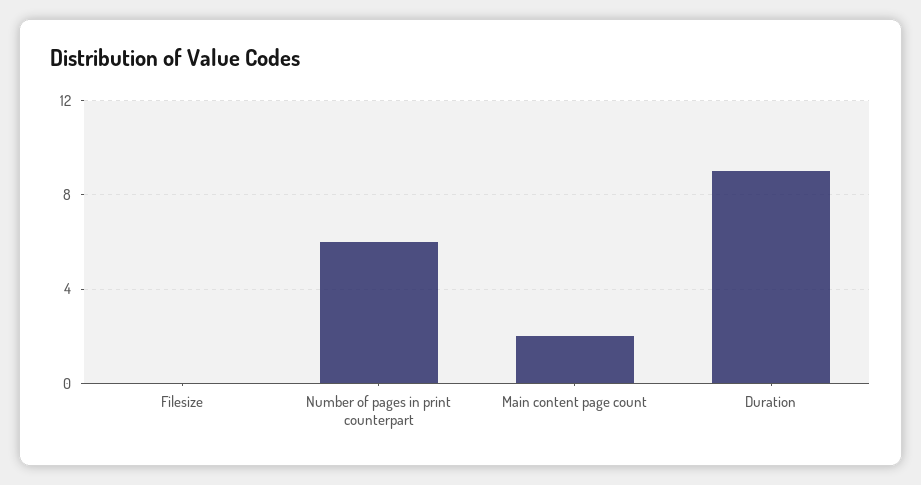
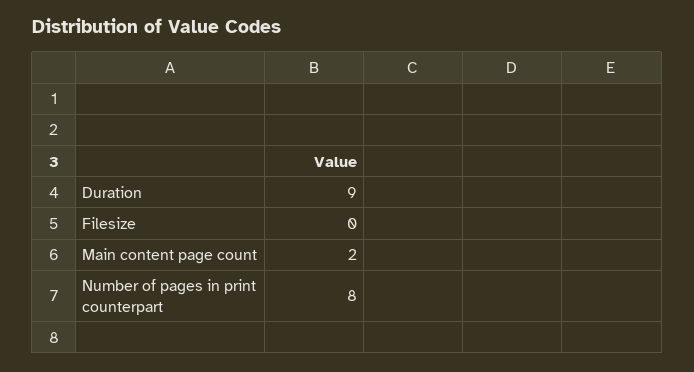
  {
    "Filesize": 0,
-   "Number of pages in print counterpart": 6,
+   "Number of pages in print counterpart": 8,
    "Main content page count": 2,
    "Duration": 9
  }

